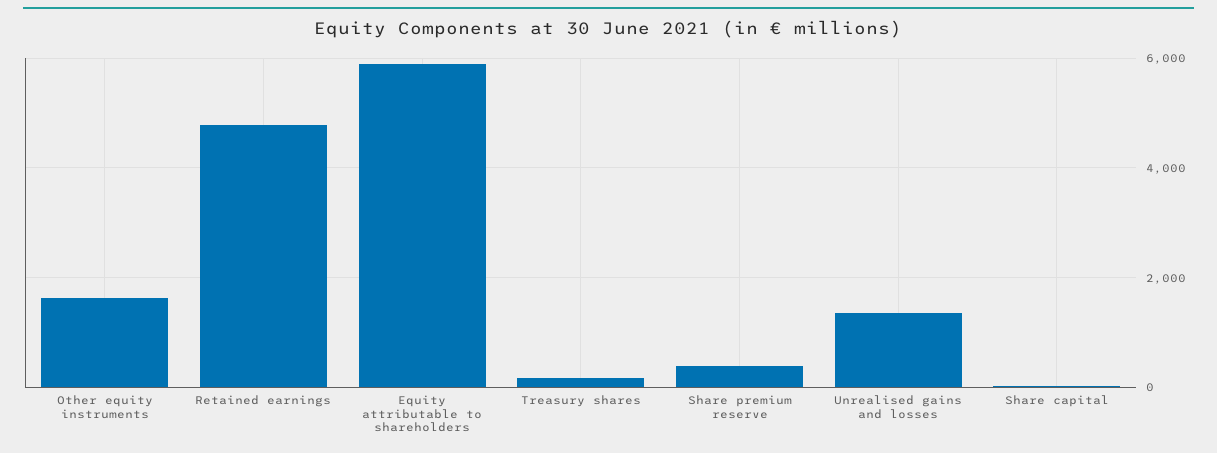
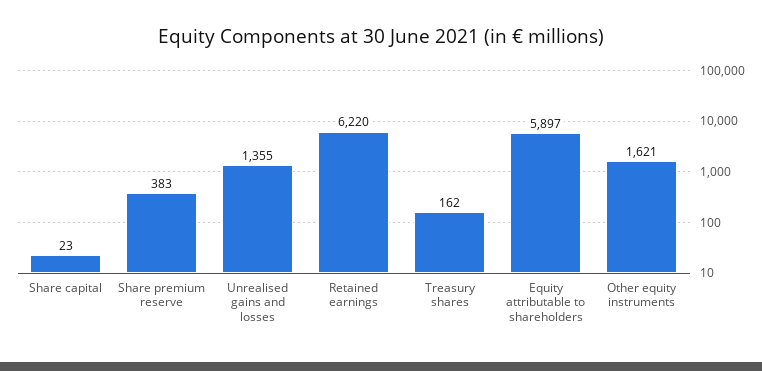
  {
    "Other equity instruments": 1621,
-   "Retained earnings": 4800,
+   "Retained earnings": 6220,
    "Equity attributable to shareholders": 5897,
    "Treasury shares": 162,
    "Share premium reserve": 383,
    "Unrealised gains and losses": 1355,
    "Share capital": 23
  }

